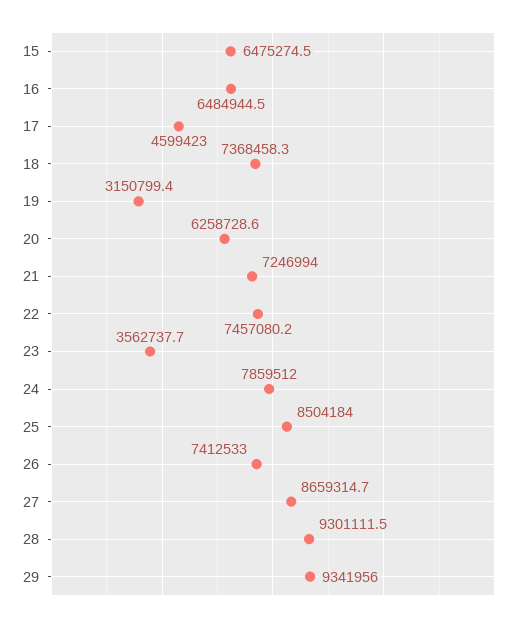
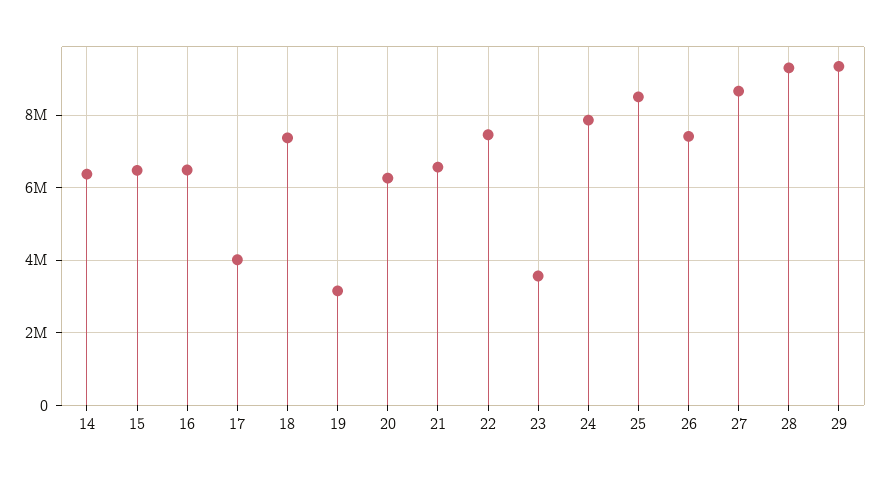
  {
    "15": 6475274.5,
    "16": 6484944.5,
-   "17": 4599423,
+   "17": 4000000,
    "18": 7368458.3,
    "19": 3150799.4,
    "20": 6258728.6,
-   "21": 7246994,
+   "21": 6600000,
    "22": 7457080.2,
    "23": 3562737.7,
    "24": 7859512,
    "25": 8504184,
    "26": 7412533,
    "27": 8659314.7,
    "28": 9301111.5,
-   "29": 9341956
+   "29": 9341956,
+   "14": 6400000
  }

